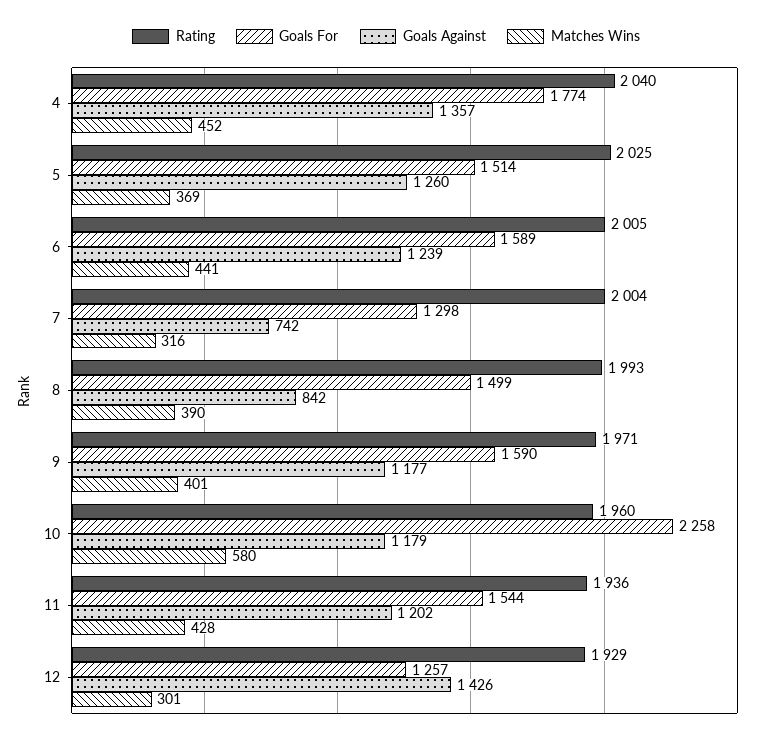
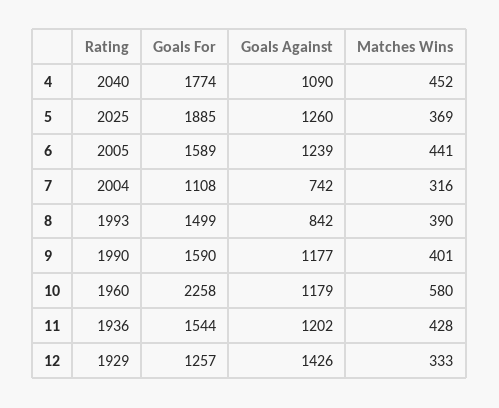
  {
    "Rating": {
      "4": 2040,
      "5": 2025,
      "6": 2005,
      "7": 2004,
      "8": 1993,
-     "9": 1971,
+     "9": 1990,
      "10": 1960,
      "11": 1936,
      "12": 1929
    },
    "Goals For": {
      "4": 1774,
-     "5": 1514,
+     "5": 1885,
      "6": 1589,
-     "7": 1298,
+     "7": 1108,
      "8": 1499,
      "9": 1590,
      "10": 2258,
      "11": 1544,
      "12": 1257
    },
    "Goals Against": {
-     "4": 1357,
+     "4": 1090,
      "5": 1260,
      "6": 1239,
      "7": 742,
      "8": 842,
      "9": 1177,
      "10": 1179,
      "11": 1202,
      "12": 1426
    },
    "Matches Wins": {
      "4": 452,
      "5": 369,
      "6": 441,
      "7": 316,
      "8": 390,
      "9": 401,
      "10": 580,
      "11": 428,
-     "12": 301
+     "12": 333
    }
  }

